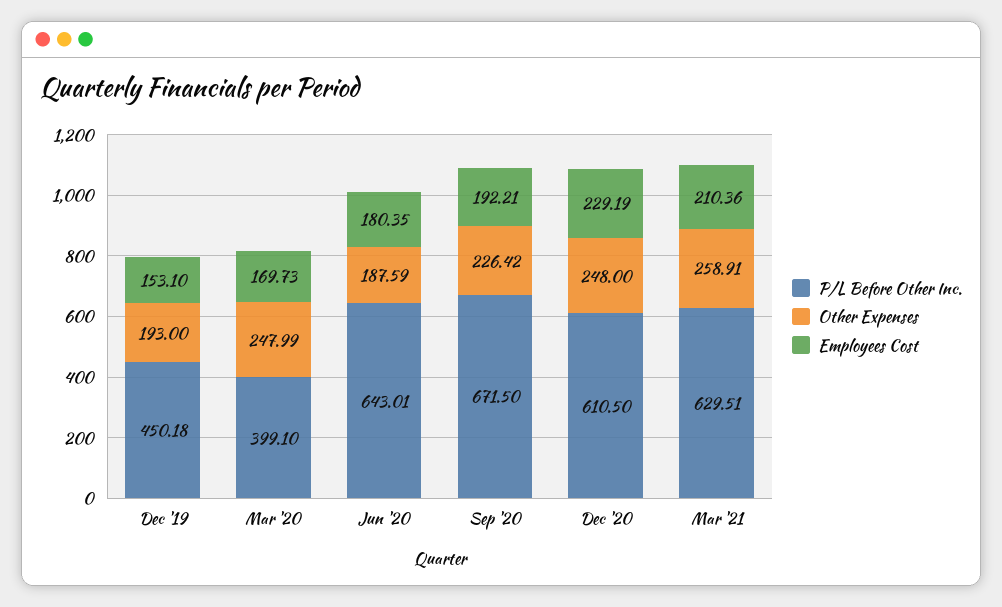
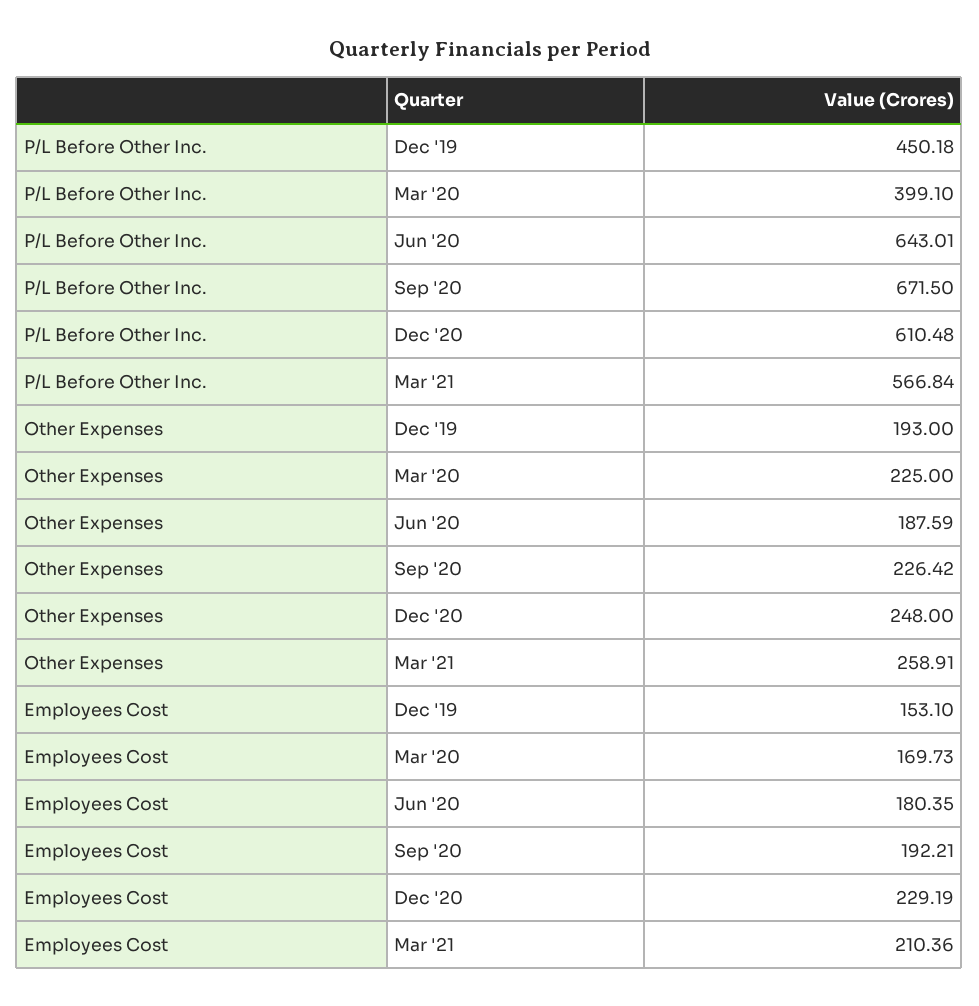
  {
    "P/L Before Other Inc.": {
      "Dec '19": 450.18,
      "Mar '20": 399.1,
      "Jun '20": 643.01,
      "Sep '20": 671.5,
-     "Dec '20": 610.5,
+     "Dec '20": 610.48,
-     "Mar '21": 629.51
+     "Mar '21": 566.84
    },
    "Other Expenses": {
      "Dec '19": 193,
-     "Mar '20": 247.99,
+     "Mar '20": 225,
      "Jun '20": 187.59,
      "Sep '20": 226.42,
      "Dec '20": 248,
      "Mar '21": 258.91
    },
    "Employees Cost": {
      "Dec '19": 153.1,
      "Mar '20": 169.73,
      "Jun '20": 180.35,
      "Sep '20": 192.21,
      "Dec '20": 229.19,
      "Mar '21": 210.36
    }
  }

